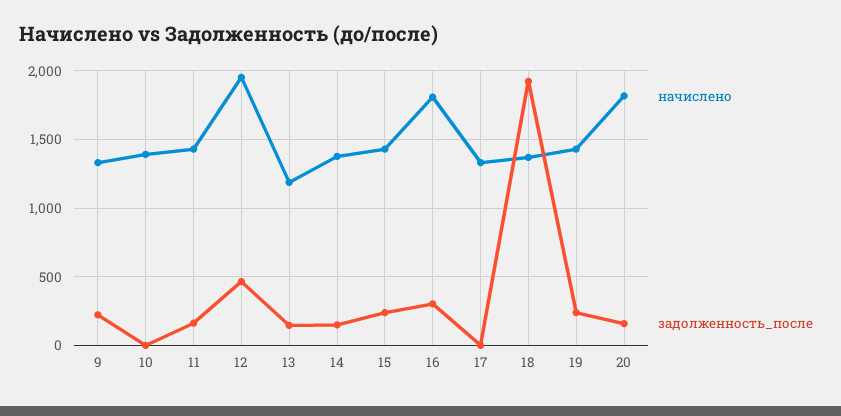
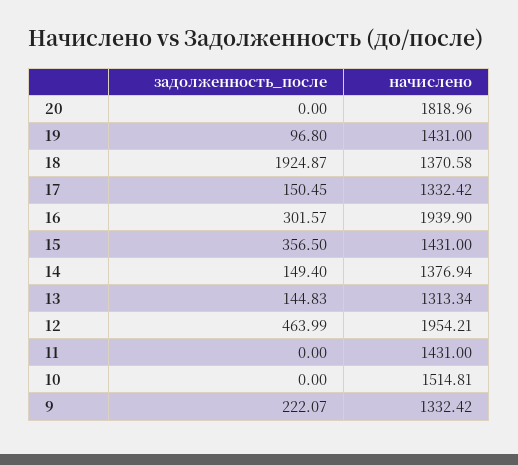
  {
    "начислено": {
      "9": 1332.42,
-     "10": 1400,
+     "10": 1514.81,
      "11": 1431,
      "12": 1954.21,
-     "13": 1200,
+     "13": 1313.34,
      "14": 1376.94,
      "15": 1431,
-     "16": 1800,
+     "16": 1939.9,
      "17": 1332.42,
      "18": 1370.58,
      "19": 1431,
      "20": 1818.96
    },
    "задолженность_после": {
      "9": 222.07,
      "10": 0,
-     "11": 150,
+     "11": 0,
      "12": 463.99,
      "13": 144.83,
      "14": 149.4,
-     "15": 250,
+     "15": 356.5,
      "16": 301.57,
-     "17": 0,
+     "17": 150.45,
      "18": 1924.87,
-     "19": 250,
+     "19": 96.8,
-     "20": 150
+     "20": 0
    }
  }

